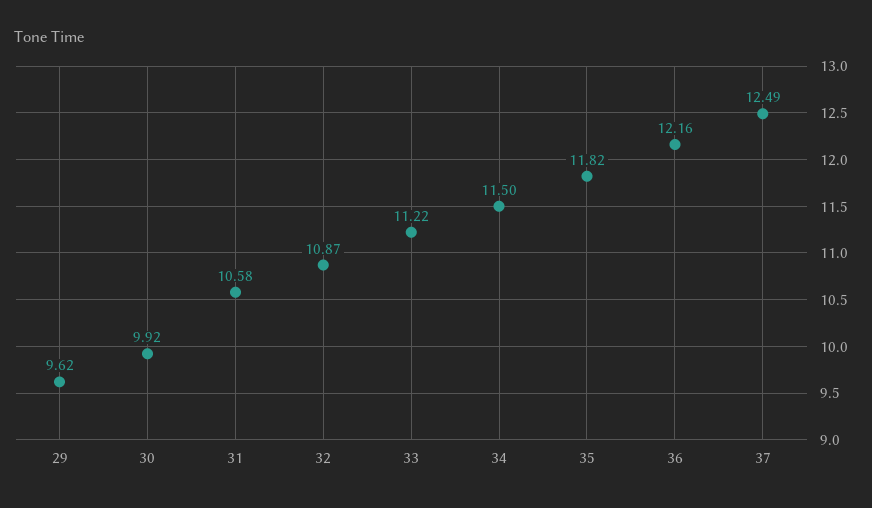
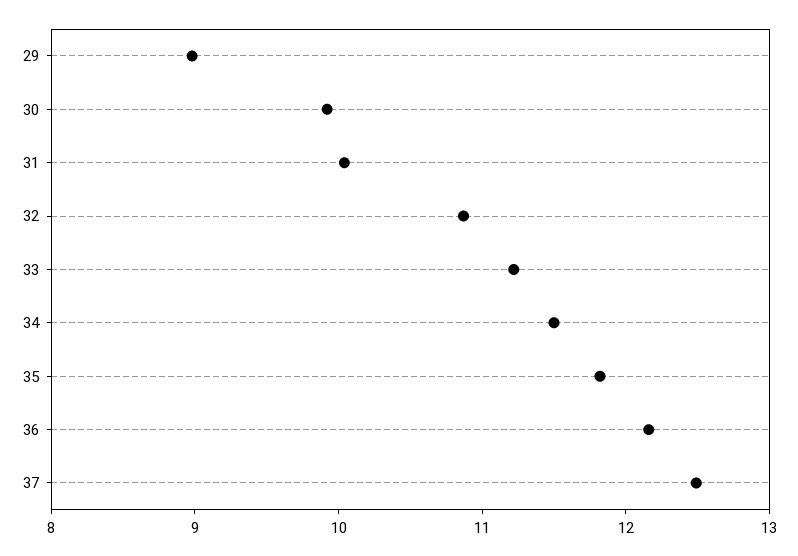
  {
-   "29": 9.62,
+   "29": 9,
    "30": 9.92,
-   "31": 10.58,
+   "31": 10,
    "32": 10.87,
    "33": 11.22,
    "34": 11.5,
    "35": 11.82,
    "36": 12.16,
    "37": 12.49
  }

